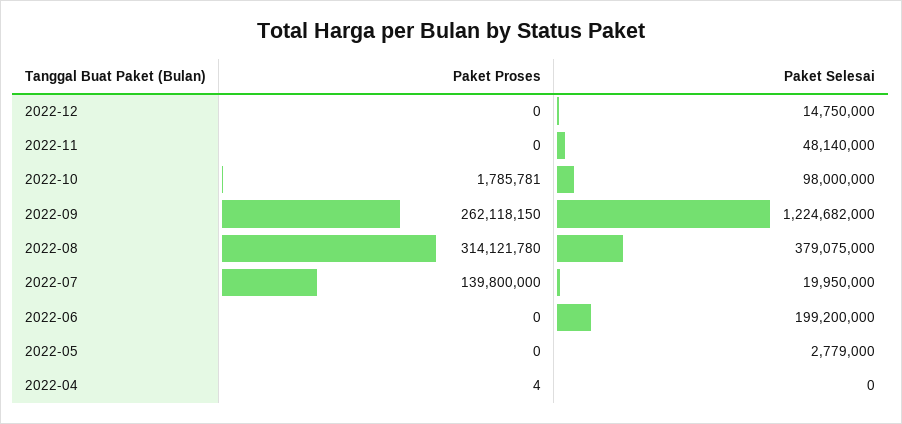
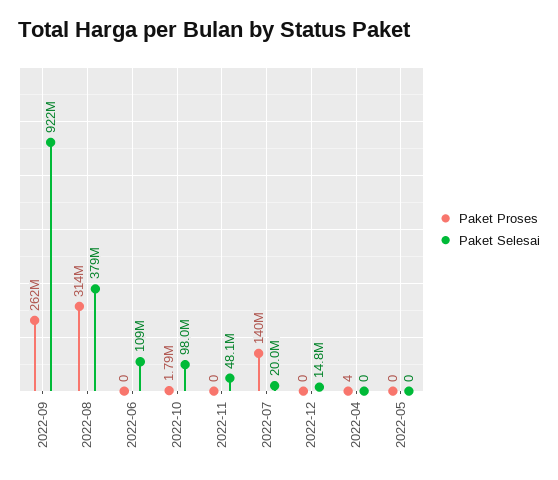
  {
    "Paket Proses": {
      "2022-12": 0,
      "2022-11": 0,
      "2022-10": 1785781,
      "2022-09": 262118150,
      "2022-08": 314121780,
      "2022-07": 139800000,
      "2022-06": 0,
      "2022-05": 0,
      "2022-04": 4
    },
    "Paket Selesai": {
      "2022-12": 14750000,
      "2022-11": 48140000,
      "2022-10": 98000000,
-     "2022-09": 1224682000,
+     "2022-09": 922000000,
      "2022-08": 379075000,
      "2022-07": 19950000,
-     "2022-06": 199200000,
+     "2022-06": 109000000,
-     "2022-05": 2779000,
+     "2022-05": 0,
      "2022-04": 0
    }
  }

